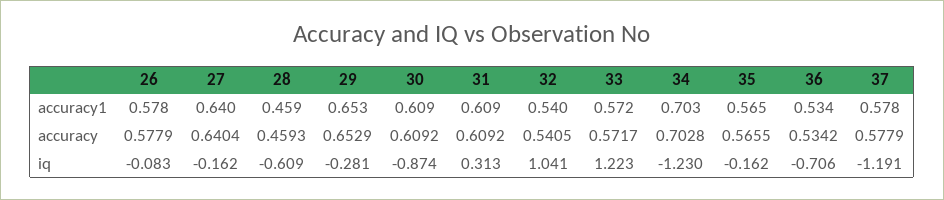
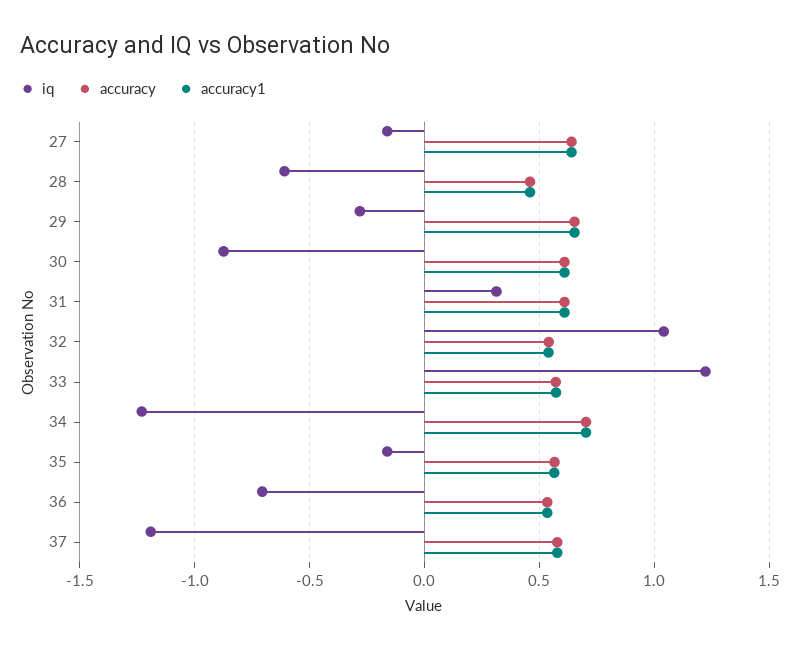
  {
    "accuracy1": {
-     "26": 0.578,
      "27": 0.64,
      "28": 0.459,
      "29": 0.653,
      "30": 0.609,
      "31": 0.609,
      "32": 0.54,
      "33": 0.572,
      "34": 0.703,
      "35": 0.565,
      "36": 0.534,
      "37": 0.578
    },
    "accuracy": {
-     "26": 0.5779,
      "27": 0.6404,
      "28": 0.4593,
      "29": 0.6529,
      "30": 0.6092,
      "31": 0.6092,
      "32": 0.5405,
      "33": 0.5717,
      "34": 0.7028,
      "35": 0.5655,
      "36": 0.5342,
      "37": 0.5779
    },
    "iq": {
-     "26": -0.083,
      "27": -0.162,
      "28": -0.609,
      "29": -0.281,
      "30": -0.874,
      "31": 0.313,
      "32": 1.041,
      "33": 1.223,
      "34": -1.23,
      "35": -0.162,
      "36": -0.706,
      "37": -1.191
    }
  }

